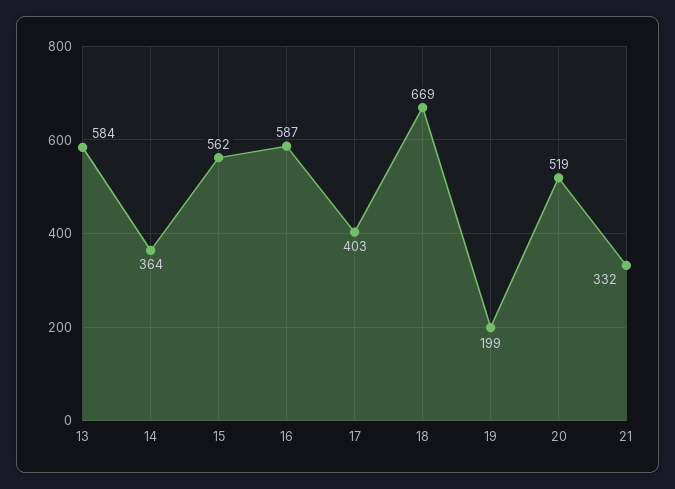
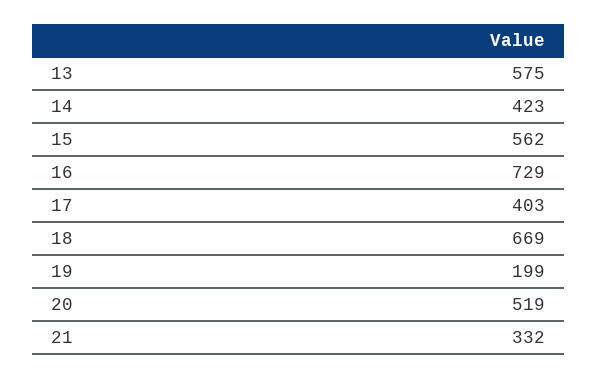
  {
-   "13": 584,
+   "13": 575,
-   "14": 364,
+   "14": 423,
    "15": 562,
-   "16": 587,
+   "16": 729,
    "17": 403,
    "18": 669,
    "19": 199,
    "20": 519,
    "21": 332
  }

